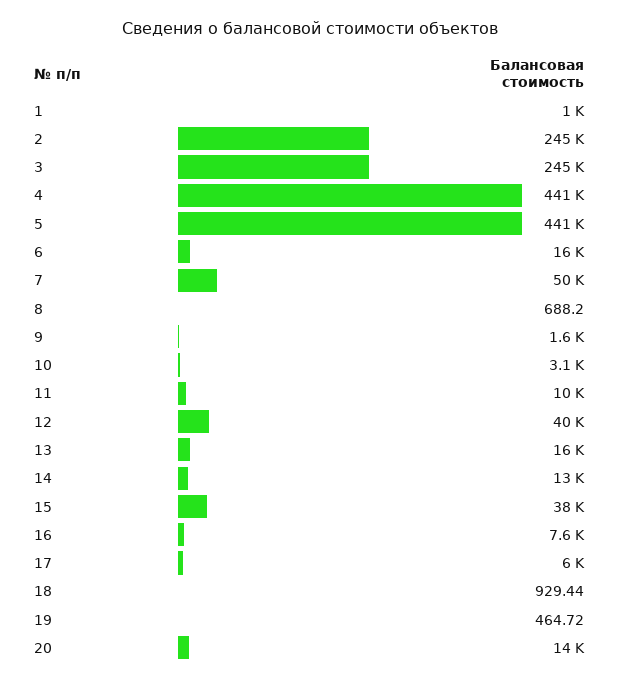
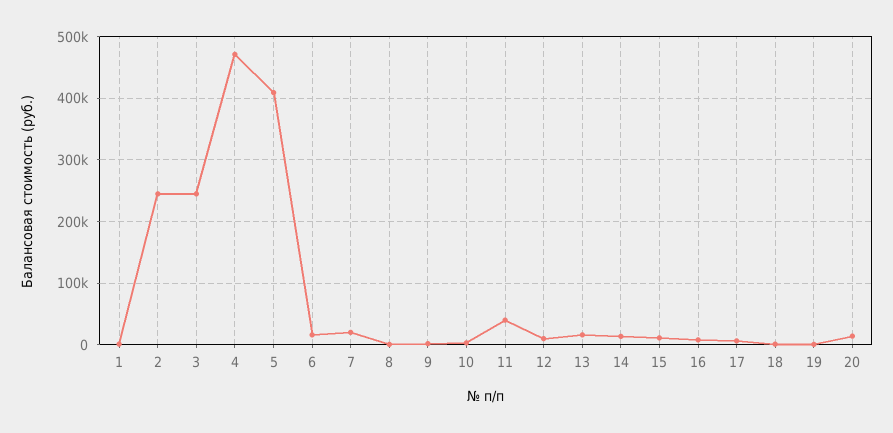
  {
    "1": 1000,
    "2": 245000,
    "3": 245000,
-   "4": 441000,
+   "4": 470000,
-   "5": 441000,
+   "5": 410000,
    "6": 16000,
-   "7": 50000,
+   "7": 20000,
    "8": 688.2,
    "9": 1600,
    "10": 3100,
-   "11": 10000,
+   "11": 40000,
-   "12": 40000,
+   "12": 10000,
    "13": 16000,
    "14": 13000,
-   "15": 38000,
+   "15": 10000,
    "16": 7600,
    "17": 6000,
    "18": 929.44,
    "19": 464.72,
    "20": 14000
  }

